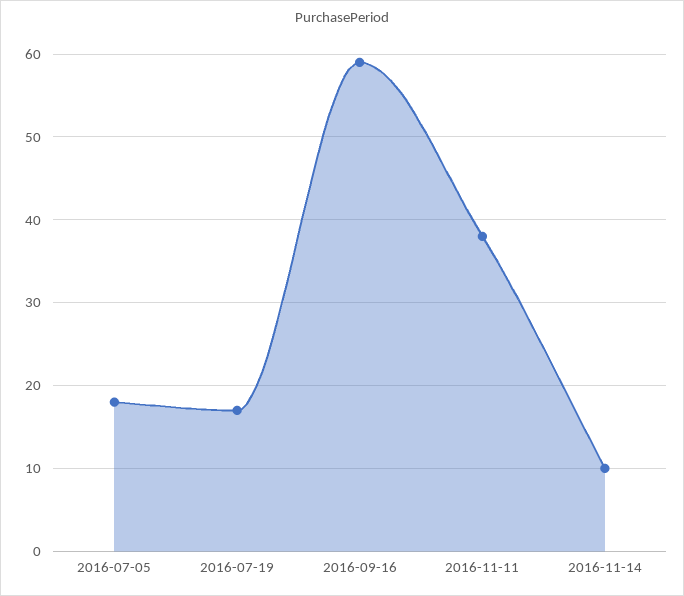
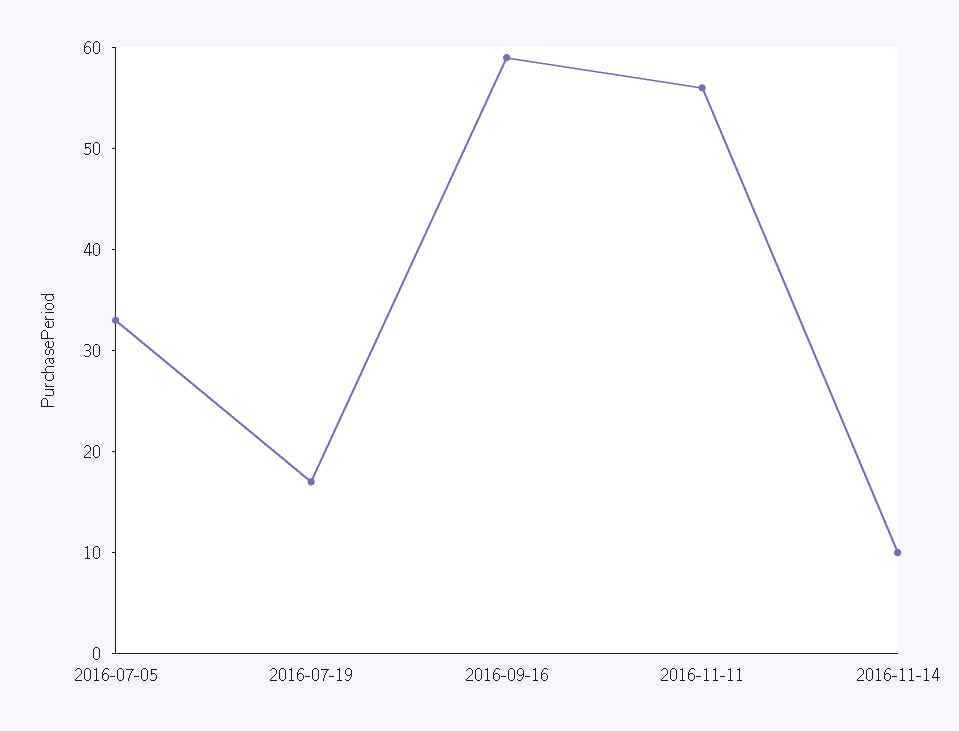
  {
-   "2016-07-05": 18,
+   "2016-07-05": 33,
    "2016-07-19": 17,
    "2016-09-16": 59,
-   "2016-11-11": 38,
+   "2016-11-11": 56,
    "2016-11-14": 10
  }

